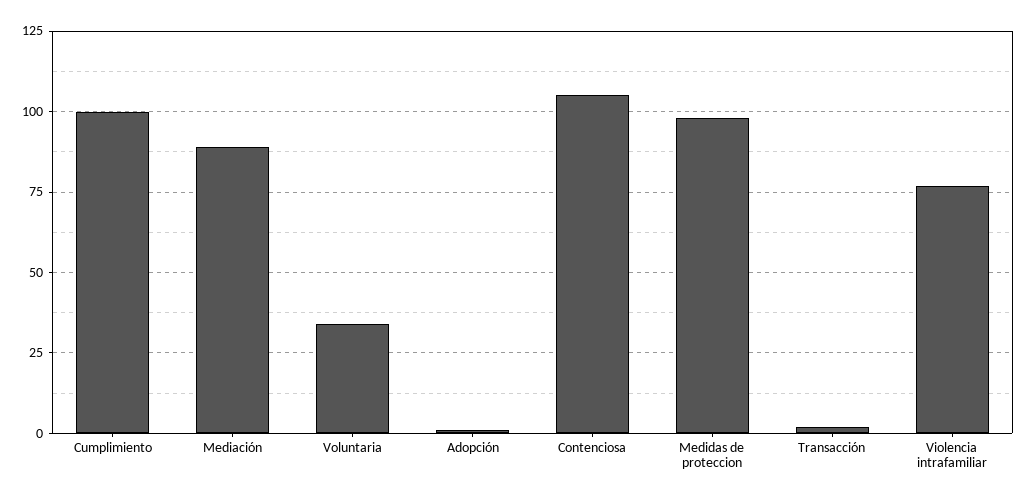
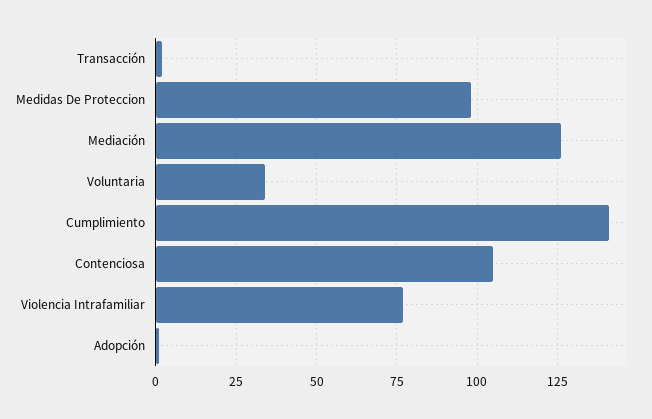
  {
-   "Cumplimiento": 100,
+   "Cumplimiento": 140,
-   "Mediación": 90,
+   "Mediación": 125,
    "Voluntaria": 35,
    "Adopción": 0,
    "Contenciosa": 105,
    "Medidas de proteccion": 100,
    "Transacción": 0,
    "Violencia intrafamiliar": 75
  }

